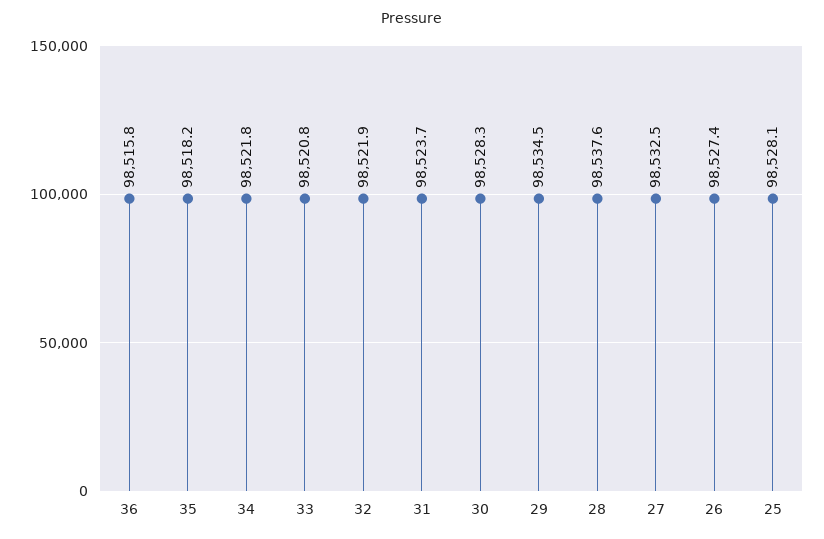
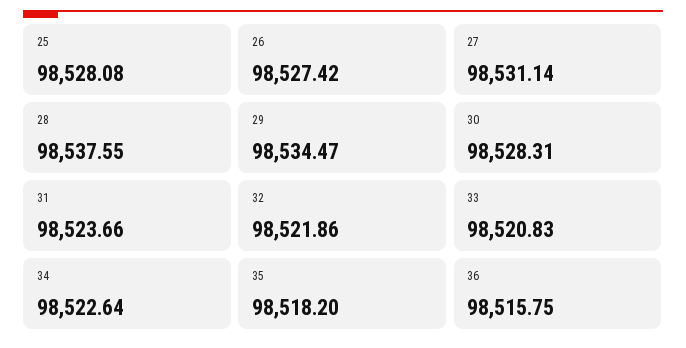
  {
    "36": 98515.75,
    "35": 98518.2,
-   "34": 98521.8,
+   "34": 98522.64,
    "33": 98520.83,
    "32": 98521.86,
    "31": 98523.66,
    "30": 98528.31,
    "29": 98534.47,
    "28": 98537.55,
-   "27": 98532.5,
+   "27": 98531.14,
    "26": 98527.42,
    "25": 98528.08
  }

